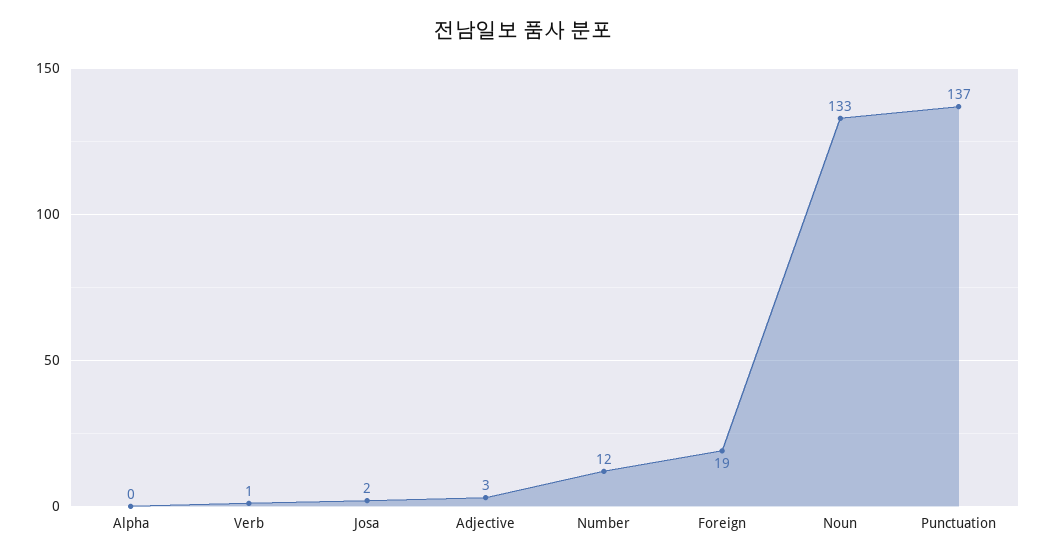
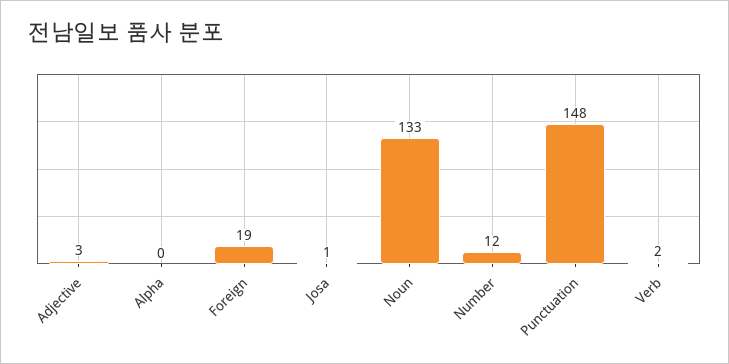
  {
    "Alpha": 0,
-   "Verb": 1,
+   "Verb": 2,
-   "Josa": 2,
+   "Josa": 1,
    "Adjective": 3,
    "Number": 12,
    "Foreign": 19,
    "Noun": 133,
-   "Punctuation": 137
+   "Punctuation": 148
  }

